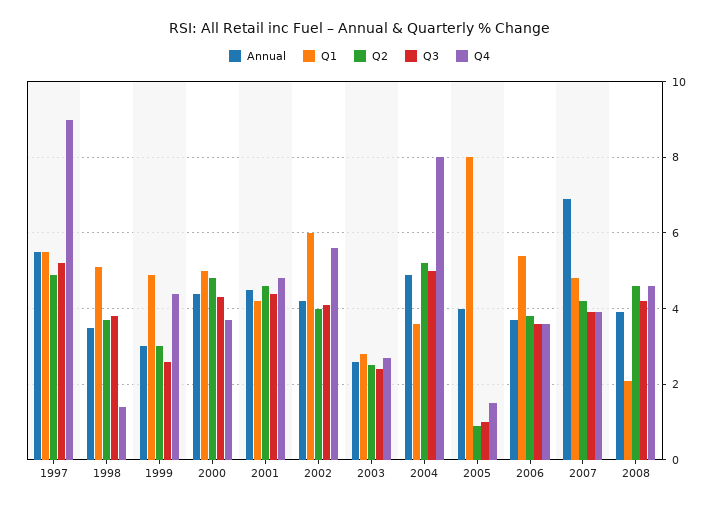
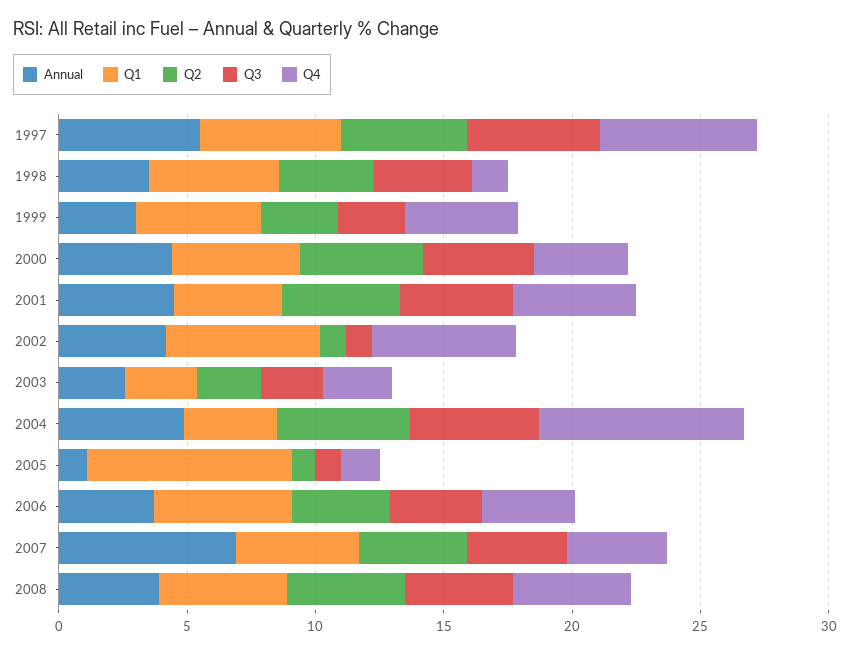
  {
    "Annual": {
      "1997": 5.5,
      "1998": 3.5,
      "1999": 3,
      "2000": 4.5,
      "2001": 4.5,
      "2002": 4,
      "2003": 2.5,
      "2004": 5,
-     "2005": 4,
+     "2005": 1,
      "2006": 3.5,
      "2007": 7,
      "2008": 4
    },
    "Q1": {
      "1997": 5.5,
      "1998": 5,
      "1999": 5,
      "2000": 5,
      "2001": 4,
      "2002": 6,
      "2003": 3,
      "2004": 3.5,
      "2005": 8,
      "2006": 5.5,
      "2007": 5,
-     "2008": 2
+     "2008": 5
    },
    "Q2": {
      "1997": 5,
      "1998": 3.5,
      "1999": 3,
      "2000": 5,
      "2001": 4.5,
-     "2002": 4,
+     "2002": 1,
      "2003": 2.5,
      "2004": 5,
      "2005": 1,
      "2006": 4,
      "2007": 4,
      "2008": 4.5
    },
    "Q3": {
      "1997": 5,
      "1998": 4,
      "1999": 2.5,
      "2000": 4.5,
      "2001": 4.5,
-     "2002": 4,
+     "2002": 1,
      "2003": 2.5,
      "2004": 5,
      "2005": 1,
      "2006": 3.5,
      "2007": 4,
      "2008": 4
    },
    "Q4": {
-     "1997": 9,
+     "1997": 6,
      "1998": 1.5,
      "1999": 4.5,
      "2000": 3.5,
      "2001": 5,
      "2002": 5.5,
      "2003": 2.5,
      "2004": 8,
      "2005": 1.5,
      "2006": 3.5,
      "2007": 4,
      "2008": 4.5
    }
  }

